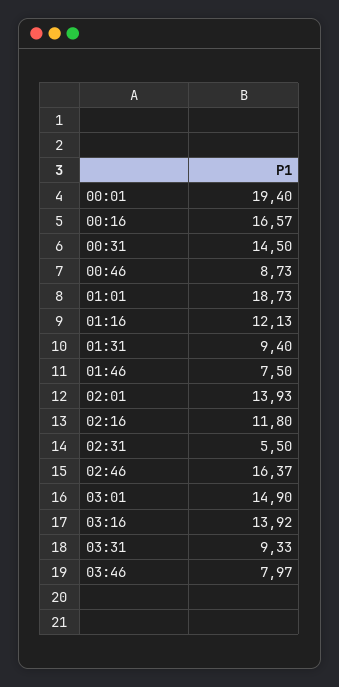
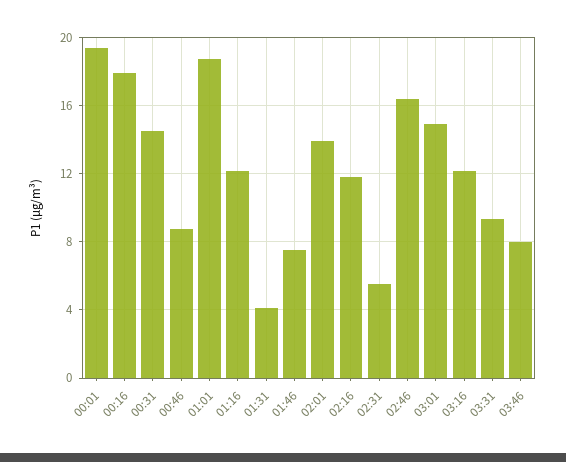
  {
    "00:01": 19.4,
-   "00:16": 16.57,
+   "00:16": 18,
    "00:31": 14.5,
    "00:46": 8.73,
    "01:01": 18.73,
    "01:16": 12.13,
-   "01:31": 9.4,
+   "01:31": 4,
    "01:46": 7.5,
    "02:01": 13.93,
    "02:16": 11.8,
    "02:31": 5.5,
    "02:46": 16.37,
    "03:01": 14.9,
-   "03:16": 13.92,
+   "03:16": 12,
    "03:31": 9.33,
    "03:46": 7.97
  }

